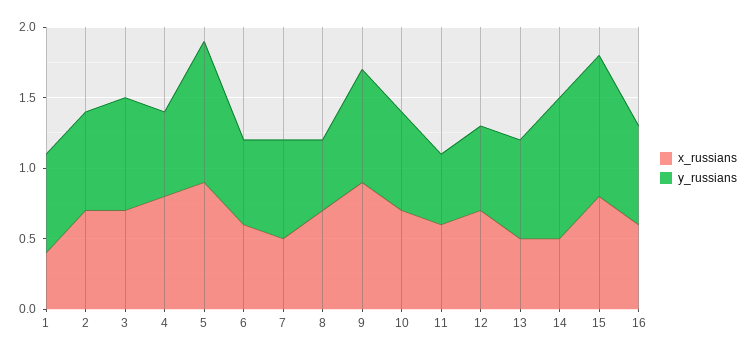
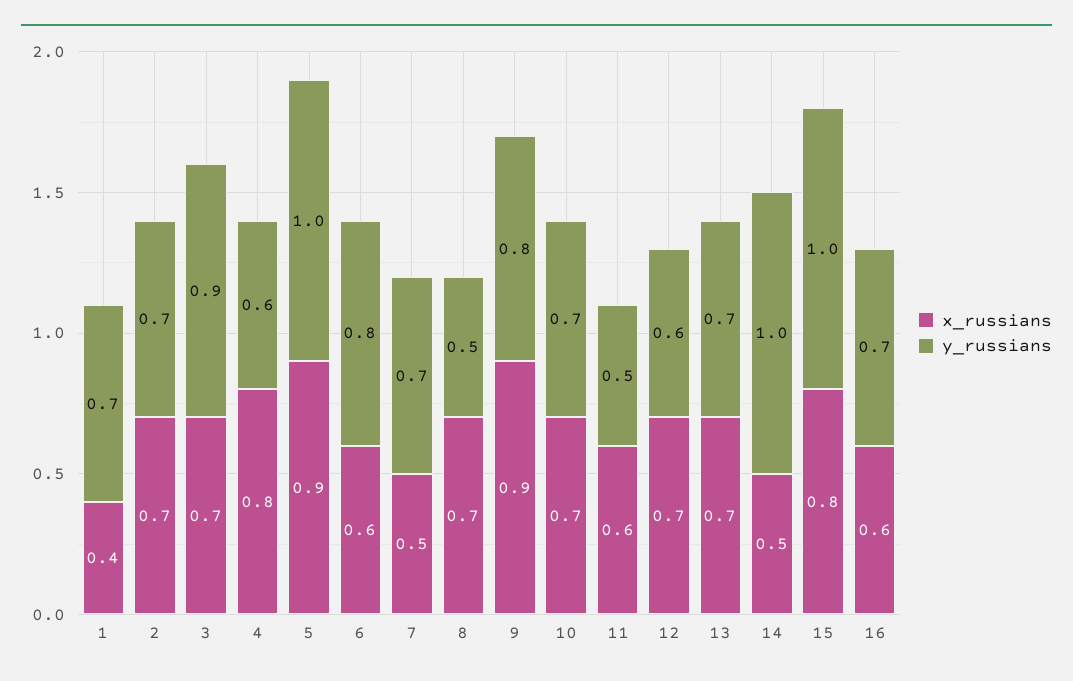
  {
    "x_russians": {
      "1": 0.4,
      "2": 0.7,
      "3": 0.7,
      "4": 0.8,
      "5": 0.9,
      "6": 0.6,
      "7": 0.5,
      "8": 0.7,
      "9": 0.9,
      "10": 0.7,
      "11": 0.6,
      "12": 0.7,
-     "13": 0.5,
+     "13": 0.7,
      "14": 0.5,
      "15": 0.8,
      "16": 0.6
    },
    "y_russians": {
      "1": 0.7,
      "2": 0.7,
-     "3": 0.8,
+     "3": 0.9,
      "4": 0.6,
      "5": 1,
-     "6": 0.6,
+     "6": 0.8,
      "7": 0.7,
      "8": 0.5,
      "9": 0.8,
      "10": 0.7,
      "11": 0.5,
      "12": 0.6,
      "13": 0.7,
      "14": 1,
      "15": 1,
      "16": 0.7
    }
  }

